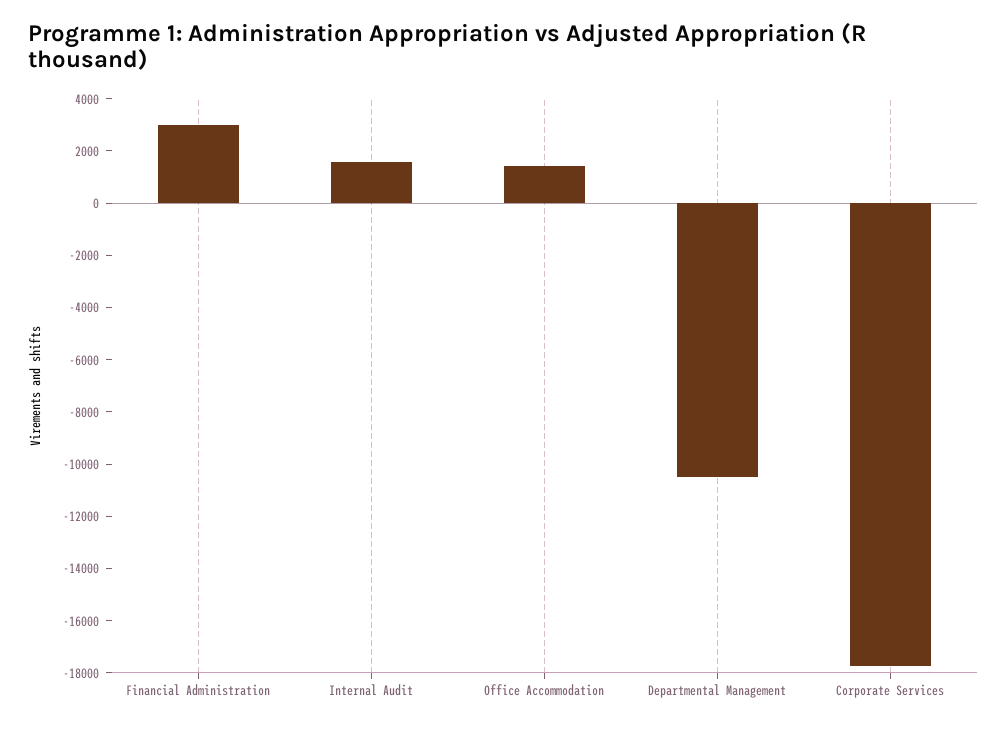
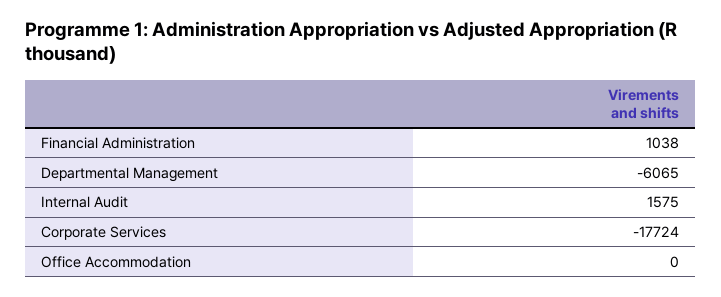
  {
-   "Financial Administration": 3000,
+   "Financial Administration": 1038,
    "Internal Audit": 1575,
-   "Office Accommodation": 1500,
+   "Office Accommodation": 0,
-   "Departmental Management": -10500,
+   "Departmental Management": -6065,
    "Corporate Services": -17724
  }

